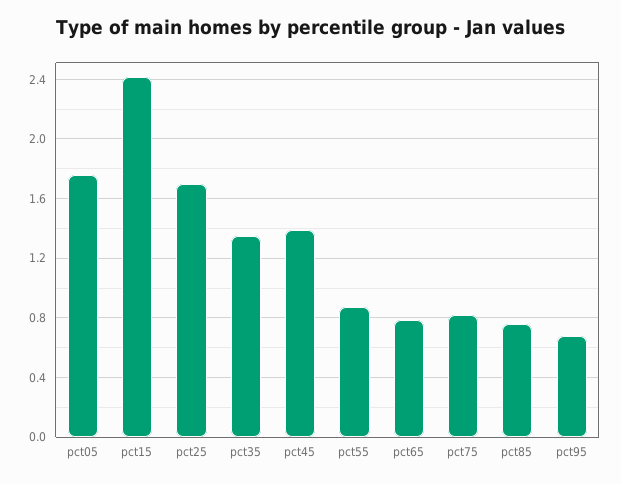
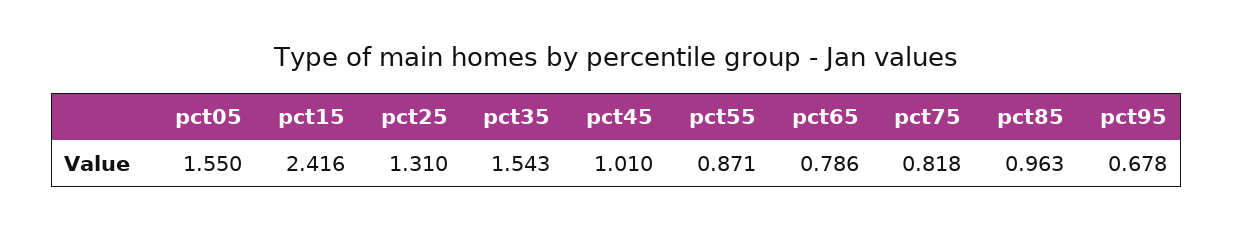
  {
-   "pct05": 1.75,
+   "pct05": 1.55,
    "pct15": 2.416,
-   "pct25": 1.7,
+   "pct25": 1.31,
-   "pct35": 1.35,
+   "pct35": 1.543,
-   "pct45": 1.4,
+   "pct45": 1.01,
    "pct55": 0.871,
    "pct65": 0.786,
    "pct75": 0.818,
-   "pct85": 0.75,
+   "pct85": 0.963,
    "pct95": 0.678
  }

